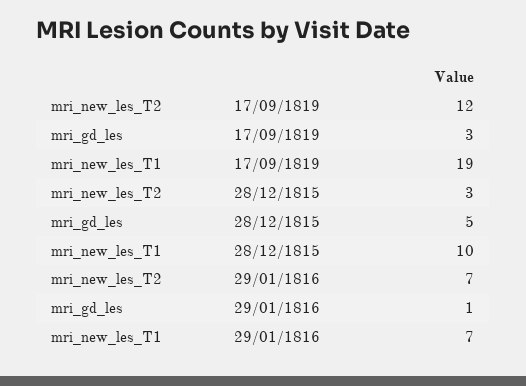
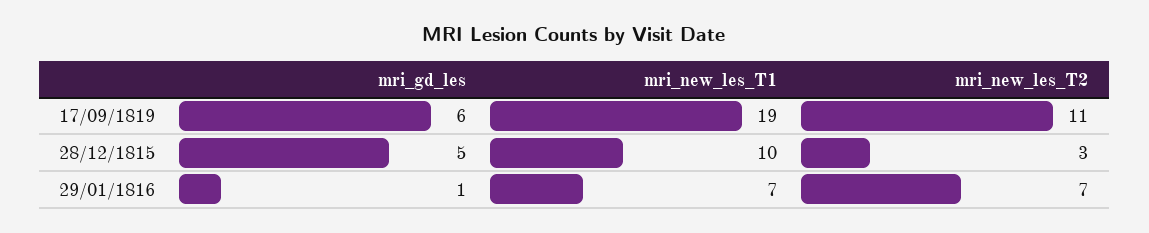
  {
    "mri_new_les_T2": {
-     "17/09/1819": 12,
+     "17/09/1819": 11,
      "28/12/1815": 3,
      "29/01/1816": 7
    },
    "mri_gd_les": {
-     "17/09/1819": 3,
+     "17/09/1819": 6,
      "28/12/1815": 5,
      "29/01/1816": 1
    },
    "mri_new_les_T1": {
      "17/09/1819": 19,
      "28/12/1815": 10,
      "29/01/1816": 7
    }
  }

